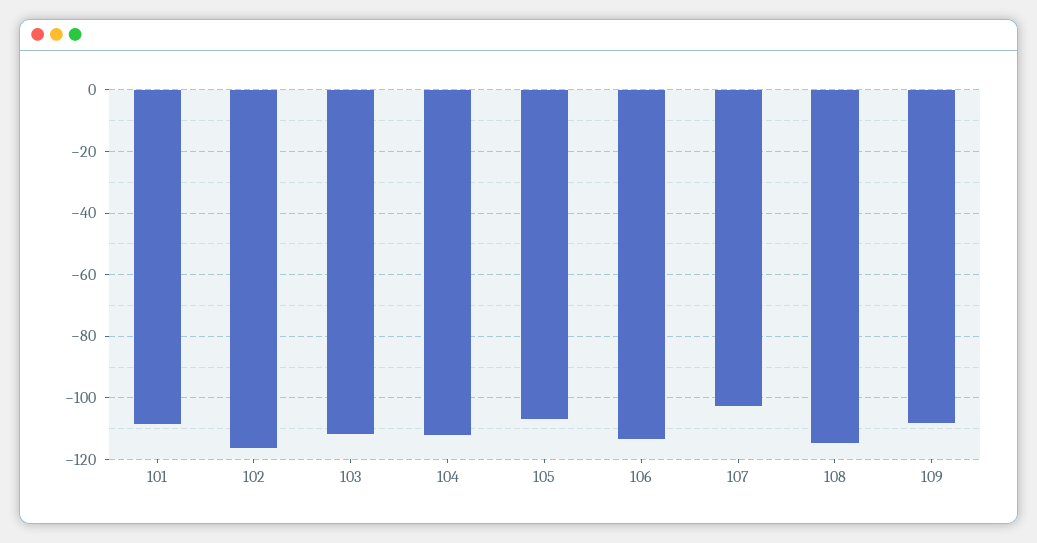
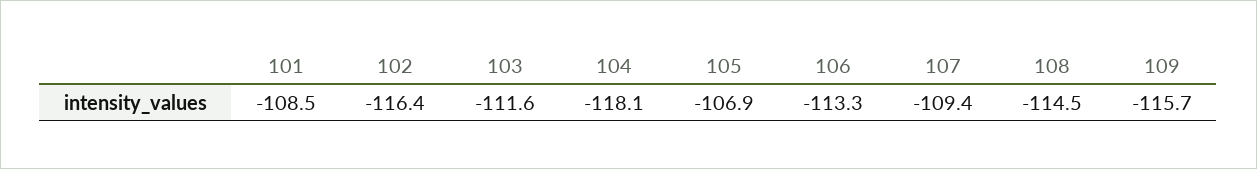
  {
    "101": -108.5,
    "102": -116.4,
    "103": -111.6,
-   "104": -112,
+   "104": -118.1,
    "105": -106.9,
    "106": -113.3,
-   "107": -102,
+   "107": -109.4,
    "108": -114.5,
-   "109": -108
+   "109": -115.7
  }

